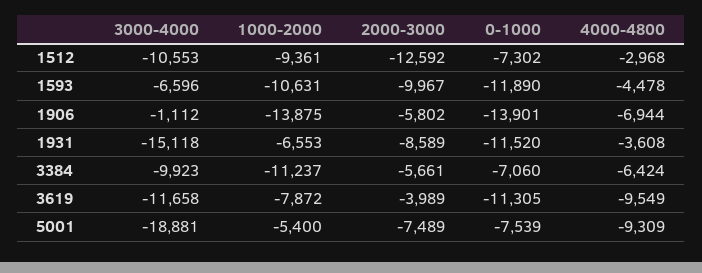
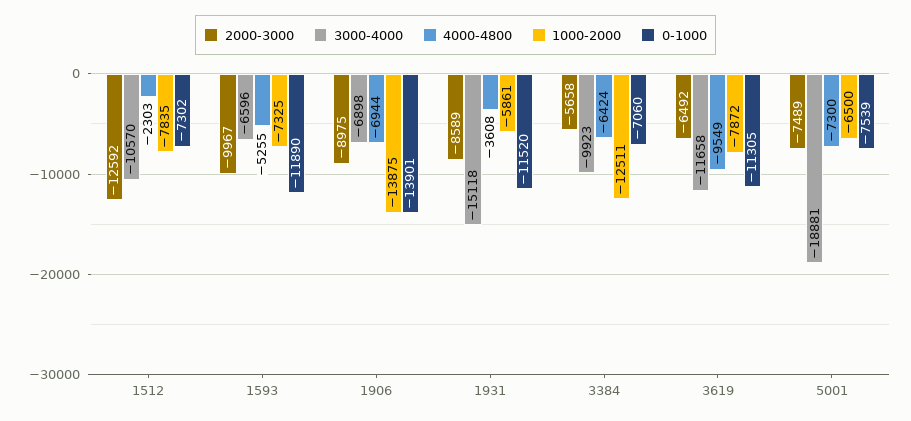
  {
    "3000-4000": {
-     "1512": -10553,
+     "1512": -10570,
      "1593": -6596,
-     "1906": -1112,
+     "1906": -6898,
      "1931": -15118,
      "3384": -9923,
      "3619": -11658,
      "5001": -18881
    },
    "1000-2000": {
-     "1512": -9361,
+     "1512": -7835,
-     "1593": -10631,
+     "1593": -7325,
      "1906": -13875,
-     "1931": -6553,
+     "1931": -5861,
-     "3384": -11237,
+     "3384": -12511,
      "3619": -7872,
-     "5001": -5400
+     "5001": -6500
    },
    "2000-3000": {
      "1512": -12592,
      "1593": -9967,
-     "1906": -5802,
+     "1906": -8975,
      "1931": -8589,
-     "3384": -5661,
+     "3384": -5658,
-     "3619": -3989,
+     "3619": -6492,
      "5001": -7489
    },
    "0-1000": {
      "1512": -7302,
      "1593": -11890,
      "1906": -13901,
      "1931": -11520,
      "3384": -7060,
      "3619": -11305,
      "5001": -7539
    },
    "4000-4800": {
-     "1512": -2968,
+     "1512": -2303,
-     "1593": -4478,
+     "1593": -5255,
      "1906": -6944,
      "1931": -3608,
      "3384": -6424,
      "3619": -9549,
-     "5001": -9309
+     "5001": -7300
    }
  }

